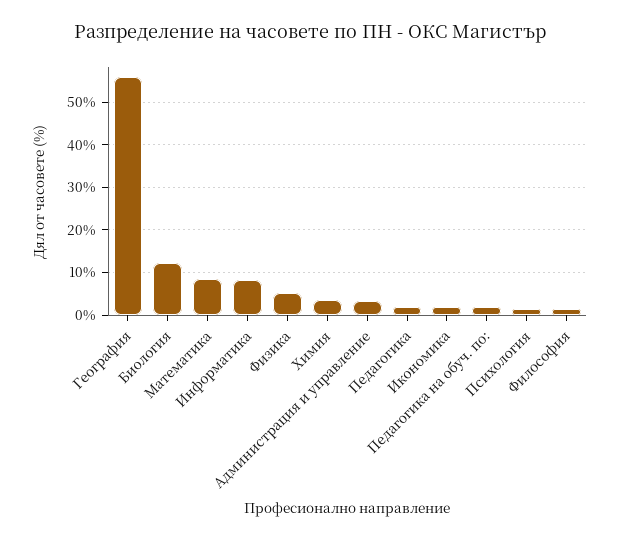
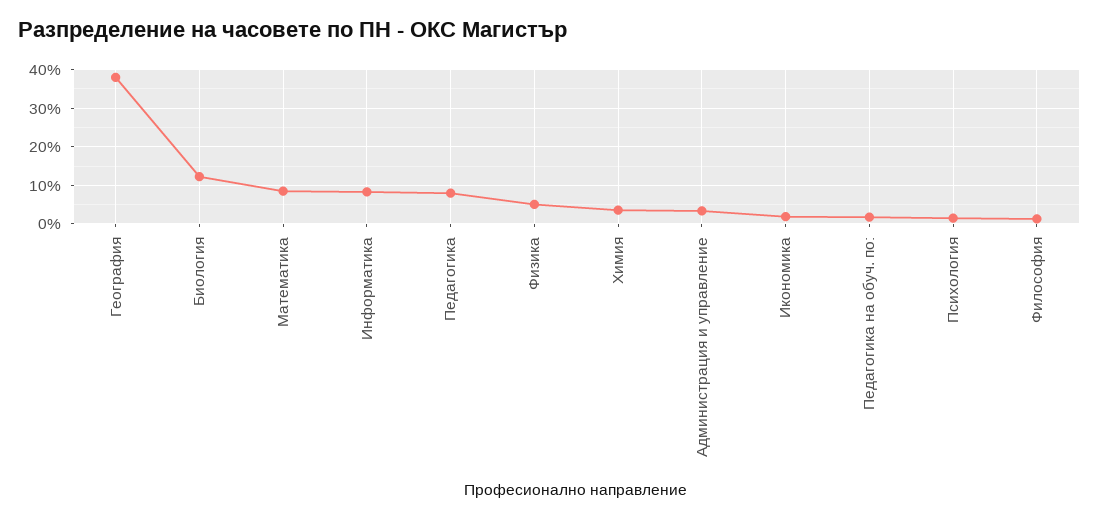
  {
-   "География": 56,
+   "География": 38,
    "Биология": 12,
    "Математика": 8,
    "Информатика": 8,
    "Физика": 6,
    "Химия": 4,
    "Администрация и управление": 4,
-   "Педагогика": 2,
+   "Педагогика": 8,
    "Икономика": 2,
    "Педагогика на обуч. по:": 2,
    "Психология": 2,
    "Философия": 2
  }

